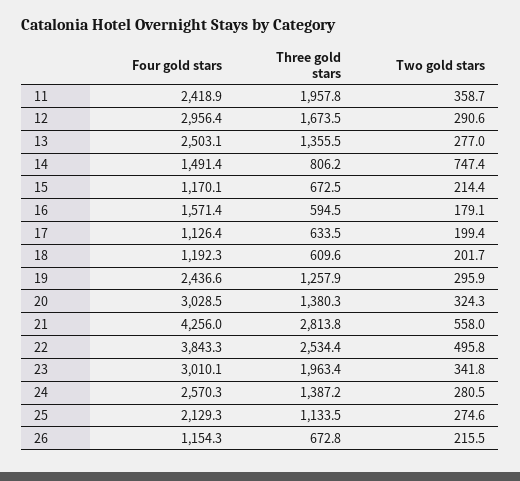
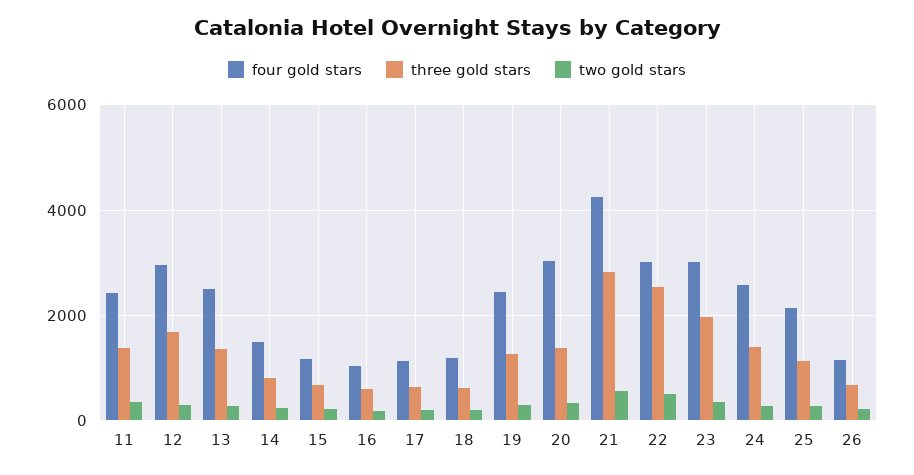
  {
    "Four gold stars": {
      "11": 2418.9,
      "12": 2956.4,
      "13": 2503.1,
      "14": 1491.4,
      "15": 1170.1,
-     "16": 1571.4,
+     "16": 1000,
      "17": 1126.4,
      "18": 1192.3,
      "19": 2436.6,
      "20": 3028.5,
      "21": 4256,
-     "22": 3843.3,
+     "22": 3000,
      "23": 3010.1,
      "24": 2570.3,
      "25": 2129.3,
      "26": 1154.3
    },
    "Three gold stars": {
-     "11": 1957.8,
+     "11": 1400,
      "12": 1673.5,
      "13": 1355.5,
      "14": 806.2,
      "15": 672.5,
      "16": 594.5,
      "17": 633.5,
      "18": 609.6,
      "19": 1257.9,
      "20": 1380.3,
      "21": 2813.8,
      "22": 2534.4,
      "23": 1963.4,
      "24": 1387.2,
      "25": 1133.5,
      "26": 672.8
    },
    "Two gold stars": {
      "11": 358.7,
      "12": 290.6,
      "13": 277,
-     "14": 747.4,
+     "14": 200,
      "15": 214.4,
      "16": 179.1,
      "17": 199.4,
      "18": 201.7,
      "19": 295.9,
      "20": 324.3,
      "21": 558,
      "22": 495.8,
      "23": 341.8,
      "24": 280.5,
      "25": 274.6,
      "26": 215.5
    }
  }

